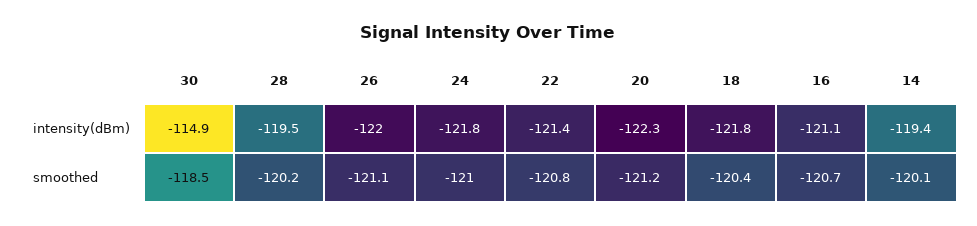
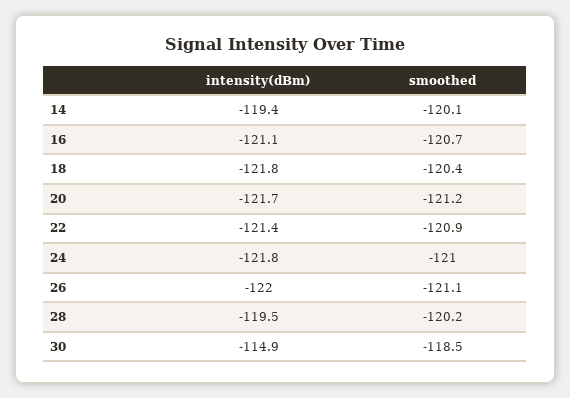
  {
    "30": {
      "intensity(dBm)": -114.9,
      "smoothed": -118.5
    },
    "28": {
      "intensity(dBm)": -119.5,
      "smoothed": -120.2
    },
    "26": {
      "intensity(dBm)": -122,
      "smoothed": -121.1
    },
    "24": {
      "intensity(dBm)": -121.8,
      "smoothed": -121
    },
    "22": {
      "intensity(dBm)": -121.4,
-     "smoothed": -120.8
+     "smoothed": -120.9
    },
    "20": {
-     "intensity(dBm)": -122.3,
+     "intensity(dBm)": -121.7,
      "smoothed": -121.2
    },
    "18": {
      "intensity(dBm)": -121.8,
      "smoothed": -120.4
    },
    "16": {
      "intensity(dBm)": -121.1,
      "smoothed": -120.7
    },
    "14": {
      "intensity(dBm)": -119.4,
      "smoothed": -120.1
    }
  }

